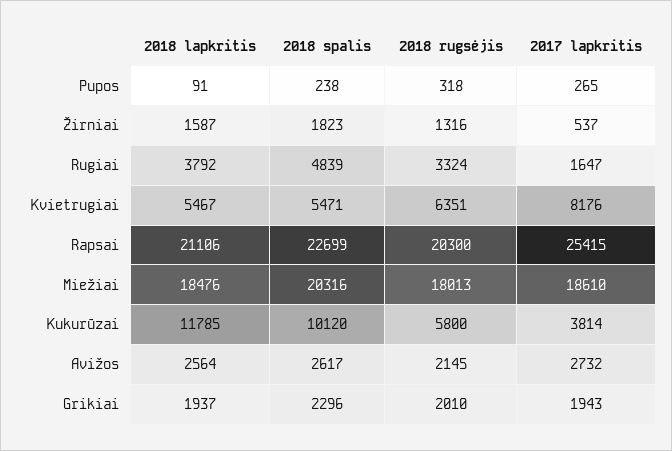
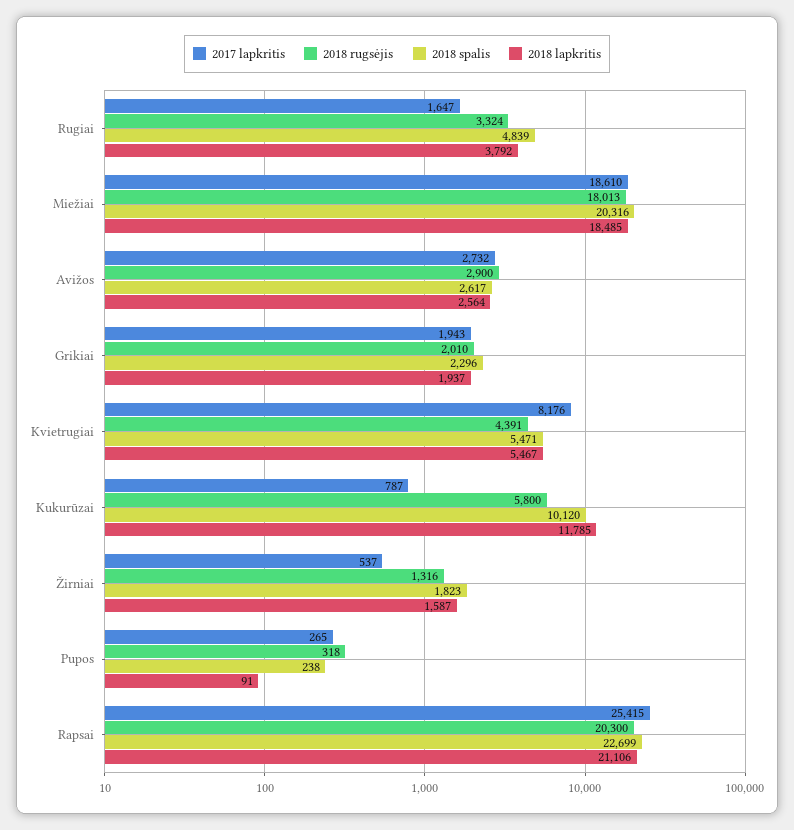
  {
    "2018 lapkritis": {
      "Pupos": 91,
      "Žirniai": 1587,
      "Rugiai": 3792,
      "Kvietrugiai": 5467,
      "Rapsai": 21106,
-     "Miežiai": 18476,
+     "Miežiai": 18485,
      "Kukurūzai": 11785,
      "Avižos": 2564,
      "Grikiai": 1937
    },
    "2018 spalis": {
      "Pupos": 238,
      "Žirniai": 1823,
      "Rugiai": 4839,
      "Kvietrugiai": 5471,
      "Rapsai": 22699,
      "Miežiai": 20316,
      "Kukurūzai": 10120,
      "Avižos": 2617,
      "Grikiai": 2296
    },
    "2018 rugsėjis": {
      "Pupos": 318,
      "Žirniai": 1316,
      "Rugiai": 3324,
-     "Kvietrugiai": 6351,
+     "Kvietrugiai": 4391,
      "Rapsai": 20300,
      "Miežiai": 18013,
      "Kukurūzai": 5800,
-     "Avižos": 2145,
+     "Avižos": 2900,
      "Grikiai": 2010
    },
    "2017 lapkritis": {
      "Pupos": 265,
      "Žirniai": 537,
      "Rugiai": 1647,
      "Kvietrugiai": 8176,
      "Rapsai": 25415,
      "Miežiai": 18610,
-     "Kukurūzai": 3814,
+     "Kukurūzai": 787,
      "Avižos": 2732,
      "Grikiai": 1943
    }
  }

